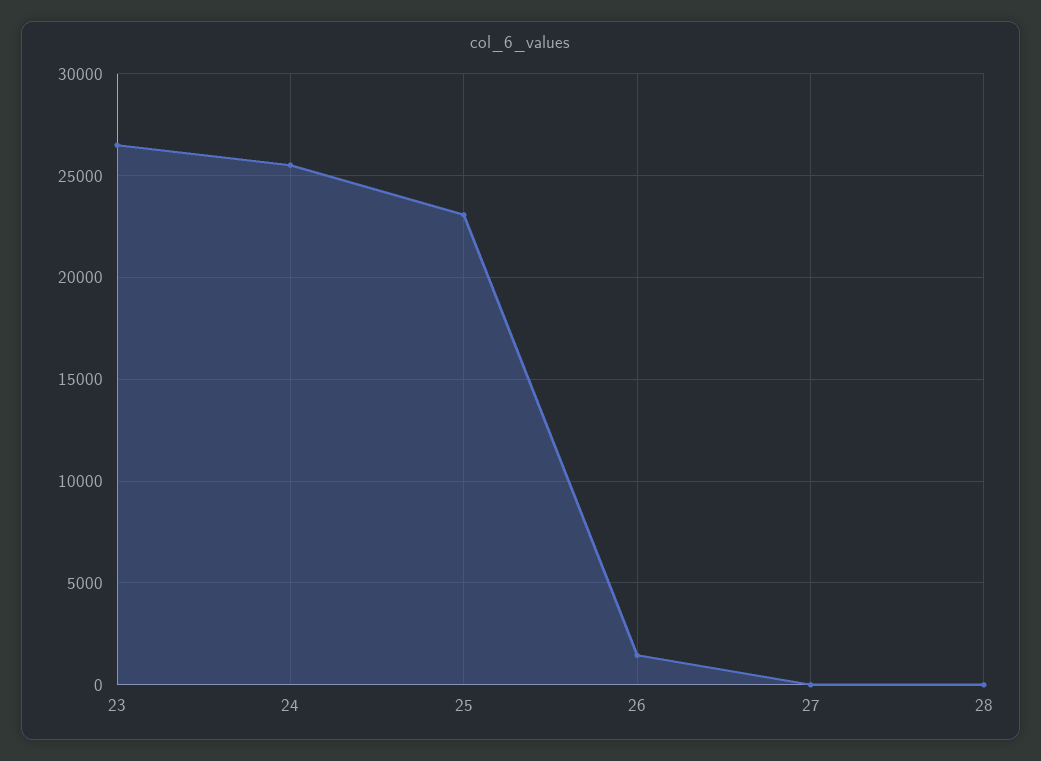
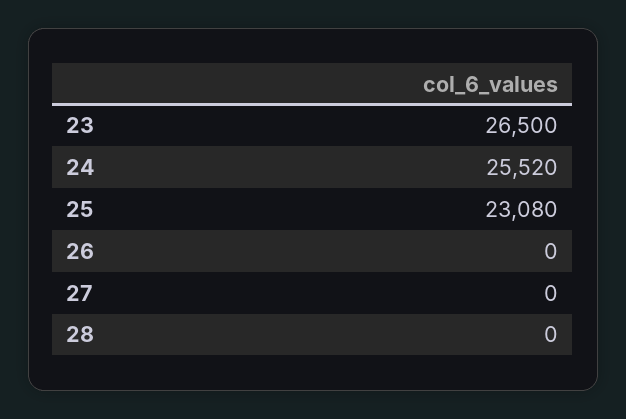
  {
    "23": 26500,
    "24": 25520,
    "25": 23080,
-   "26": 1500,
+   "26": 0,
    "27": 0,
    "28": 0
  }

